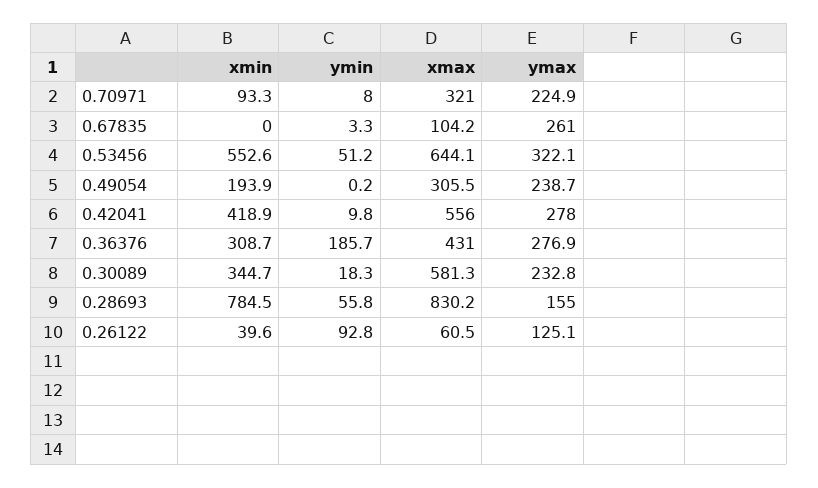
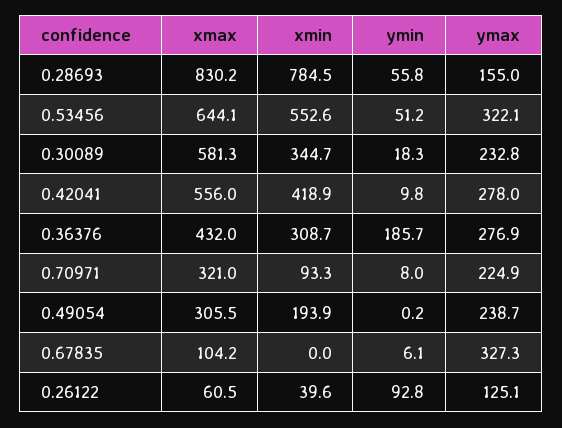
  {
    "xmin": {
      "0.70971": 93.3,
      "0.67835": 0,
      "0.53456": 552.6,
      "0.49054": 193.9,
      "0.42041": 418.9,
      "0.36376": 308.7,
      "0.30089": 344.7,
      "0.28693": 784.5,
      "0.26122": 39.6
    },
    "ymin": {
      "0.70971": 8,
-     "0.67835": 3.3,
+     "0.67835": 6.1,
      "0.53456": 51.2,
      "0.49054": 0.2,
      "0.42041": 9.8,
      "0.36376": 185.7,
      "0.30089": 18.3,
      "0.28693": 55.8,
      "0.26122": 92.8
    },
    "xmax": {
      "0.70971": 321,
      "0.67835": 104.2,
      "0.53456": 644.1,
      "0.49054": 305.5,
      "0.42041": 556,
-     "0.36376": 431,
+     "0.36376": 432,
      "0.30089": 581.3,
      "0.28693": 830.2,
      "0.26122": 60.5
    },
    "ymax": {
      "0.70971": 224.9,
-     "0.67835": 261,
+     "0.67835": 327.3,
      "0.53456": 322.1,
      "0.49054": 238.7,
      "0.42041": 278,
      "0.36376": 276.9,
      "0.30089": 232.8,
      "0.28693": 155,
      "0.26122": 125.1
    }
  }

